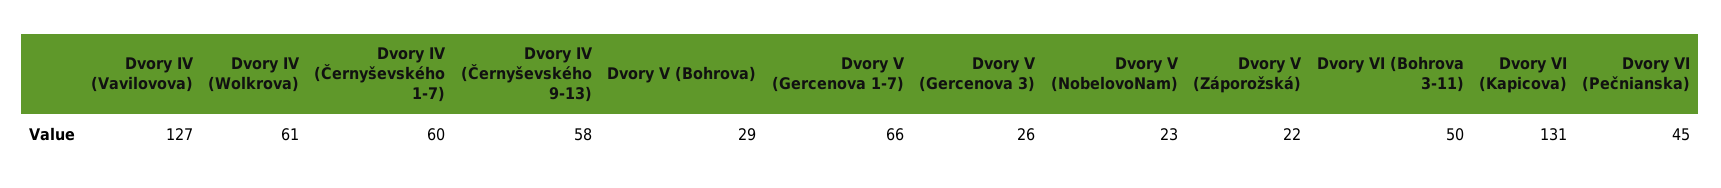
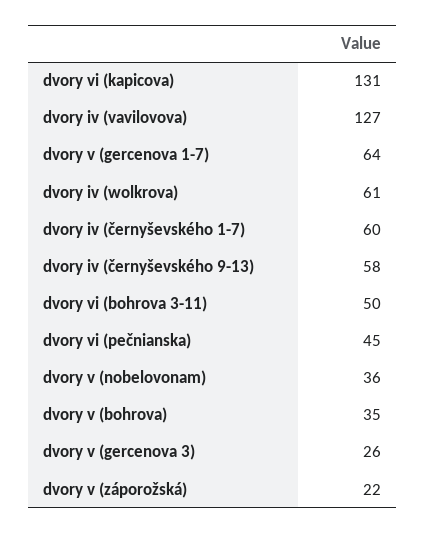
  {
    "Dvory IV (Vavilovova)": 127,
    "Dvory IV (Wolkrova)": 61,
    "Dvory IV (Černyševského 1-7)": 60,
    "Dvory IV (Černyševského 9-13)": 58,
-   "Dvory V (Bohrova)": 29,
+   "Dvory V (Bohrova)": 35,
-   "Dvory V (Gercenova 1-7)": 66,
+   "Dvory V (Gercenova 1-7)": 64,
    "Dvory V (Gercenova 3)": 26,
-   "Dvory V (NobelovoNam)": 23,
+   "Dvory V (NobelovoNam)": 36,
    "Dvory V (Záporožská)": 22,
    "Dvory VI (Bohrova 3-11)": 50,
    "Dvory VI (Kapicova)": 131,
    "Dvory VI (Pečnianska)": 45
  }

